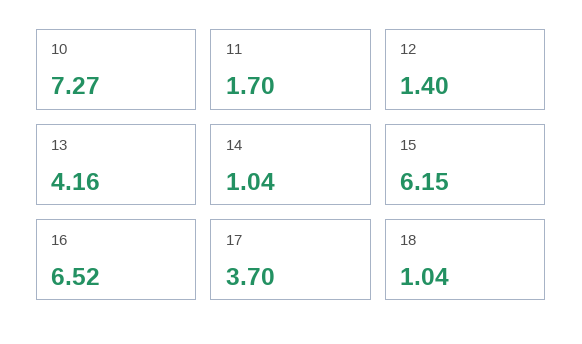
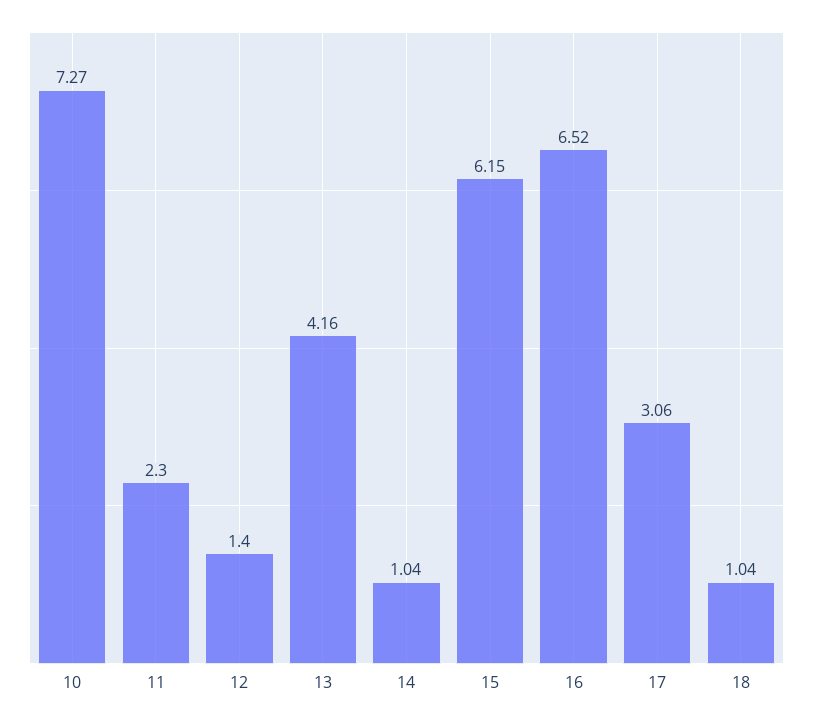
  {
    "10": 7.27,
-   "11": 1.7,
+   "11": 2.3,
    "12": 1.4,
    "13": 4.16,
    "14": 1.04,
    "15": 6.15,
    "16": 6.52,
-   "17": 3.7,
+   "17": 3.06,
    "18": 1.04
  }

